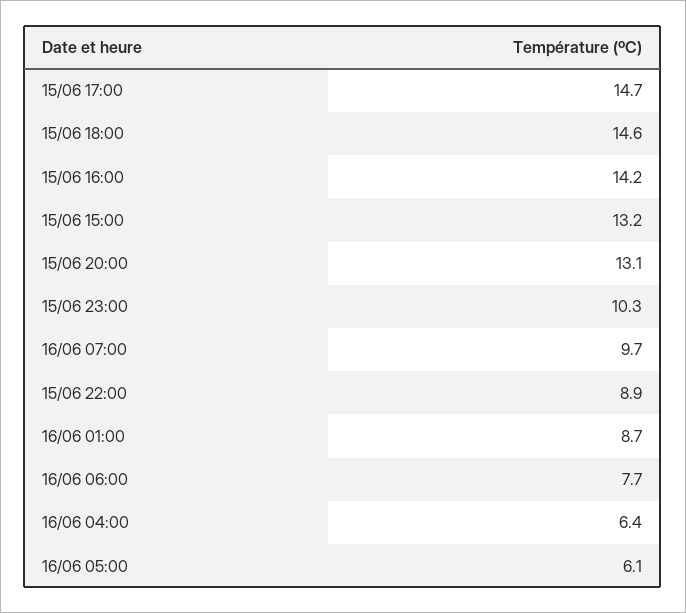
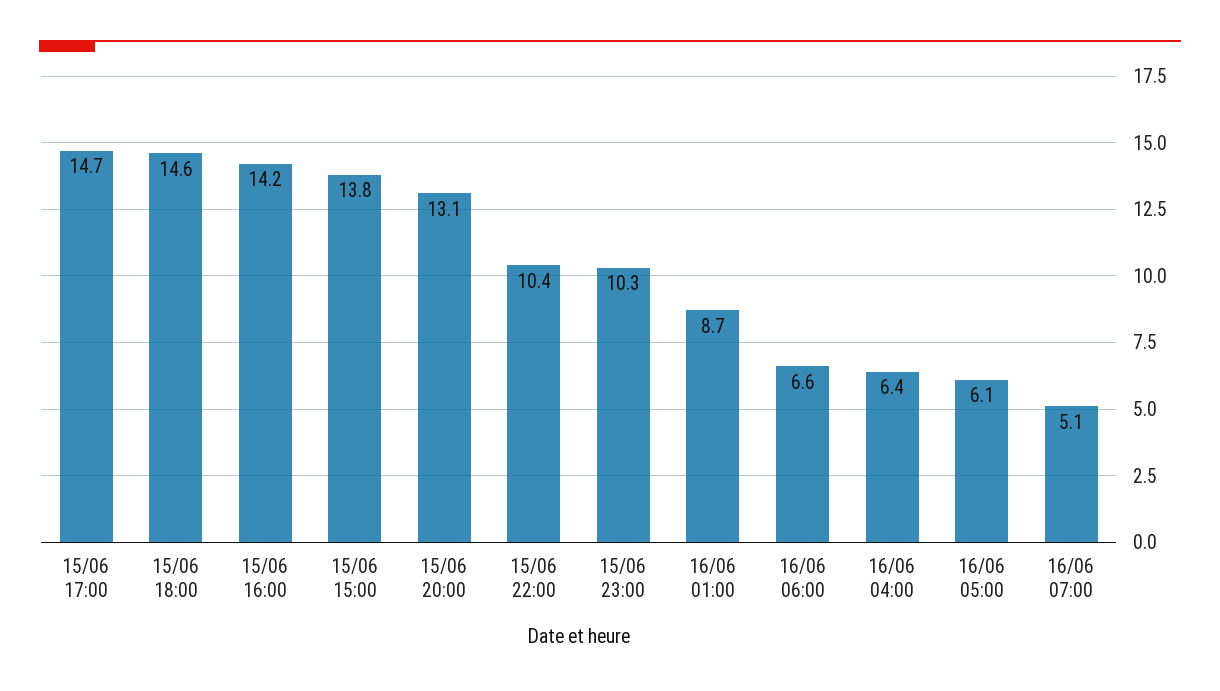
  {
    "15/06 17:00": 14.7,
    "15/06 18:00": 14.6,
    "15/06 16:00": 14.2,
-   "15/06 15:00": 13.2,
+   "15/06 15:00": 13.8,
    "15/06 20:00": 13.1,
    "15/06 23:00": 10.3,
-   "16/06 07:00": 9.7,
+   "16/06 07:00": 5.1,
-   "15/06 22:00": 8.9,
+   "15/06 22:00": 10.4,
    "16/06 01:00": 8.7,
-   "16/06 06:00": 7.7,
+   "16/06 06:00": 6.6,
    "16/06 04:00": 6.4,
    "16/06 05:00": 6.1
  }

